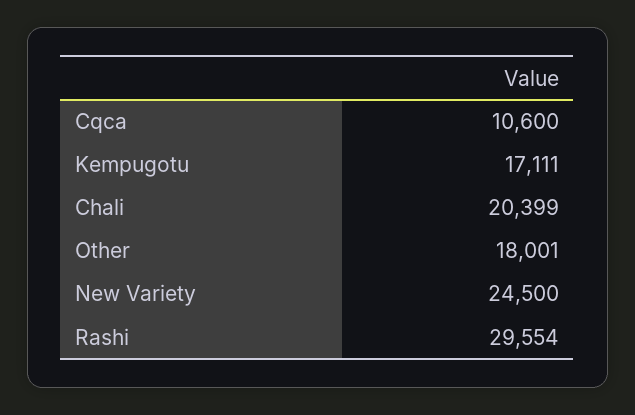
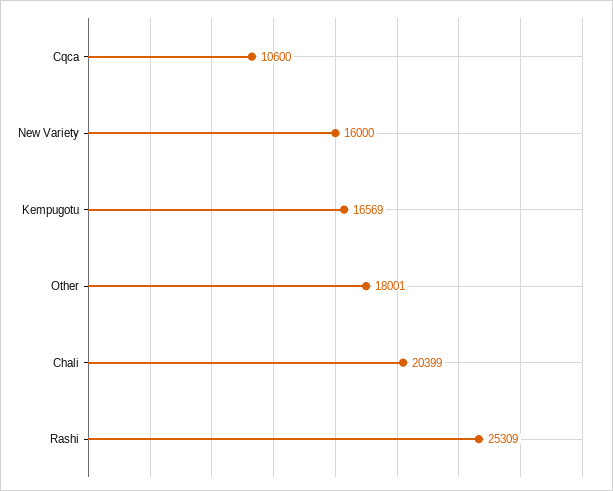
  {
    "Cqca": 10600,
-   "Kempugotu": 17111,
+   "Kempugotu": 16569,
    "Chali": 20399,
    "Other": 18001,
-   "New Variety": 24500,
+   "New Variety": 16000,
-   "Rashi": 29554
+   "Rashi": 25309
  }

